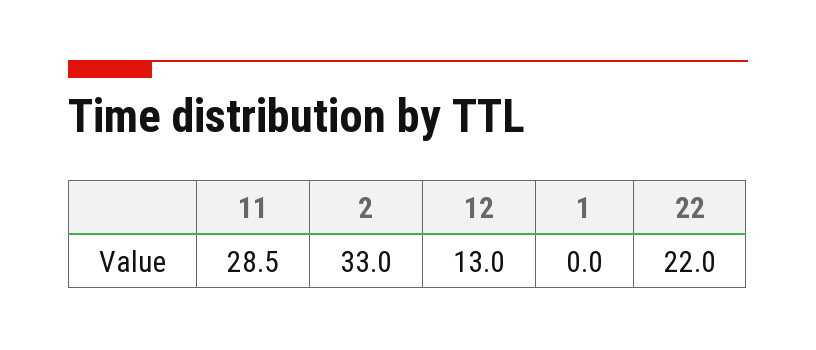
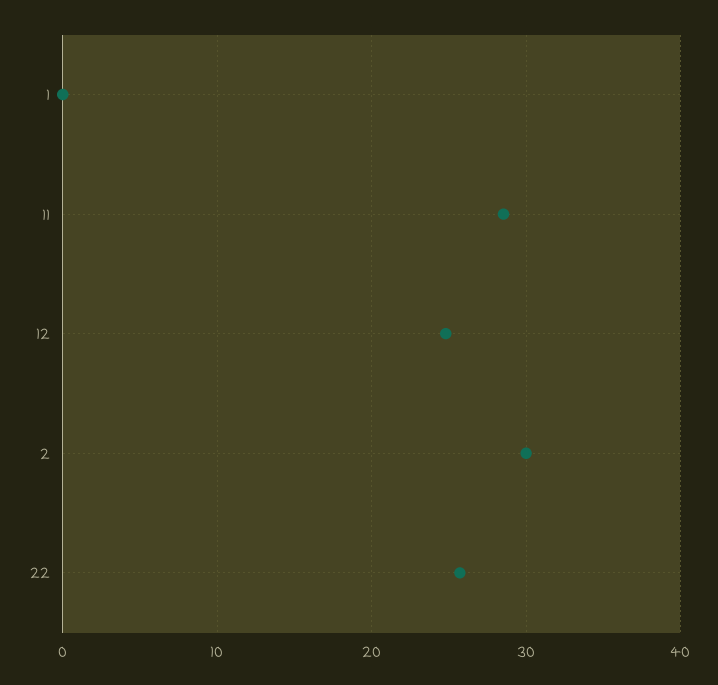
  {
    "11": 28.5,
-   "2": 33,
+   "2": 30,
-   "12": 13,
+   "12": 25,
    "1": 0,
-   "22": 22
+   "22": 26
  }

